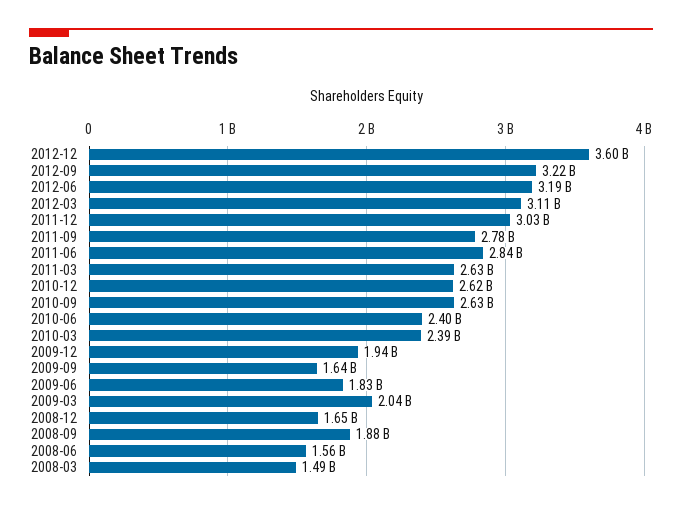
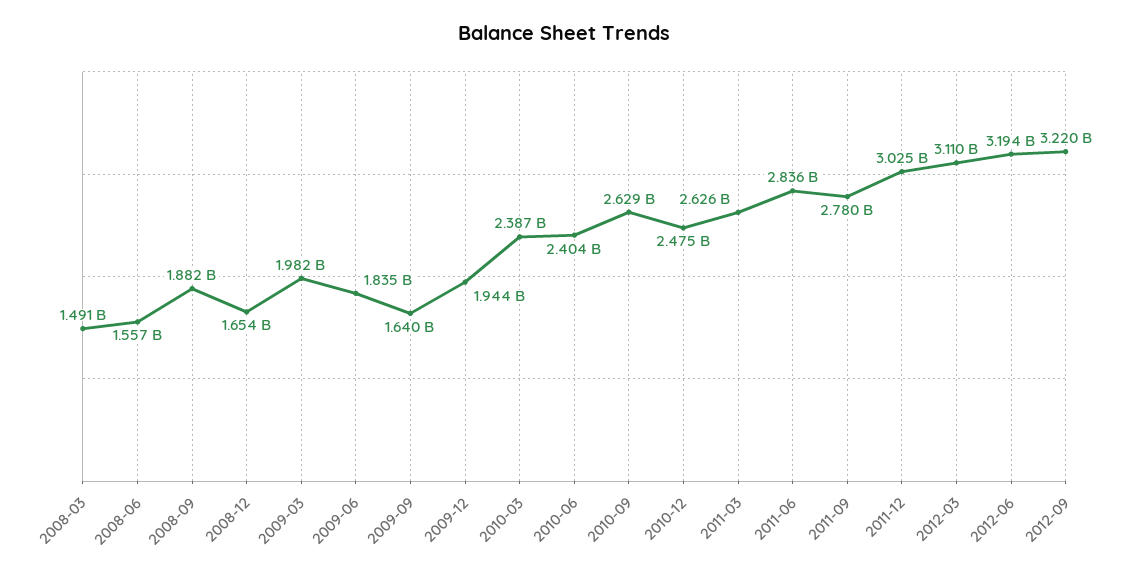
  {
-   "2012-12": 3600000000,
    "2012-09": 3220000000,
    "2012-06": 3194000000,
    "2012-03": 3110000000,
    "2011-12": 3025000000,
    "2011-09": 2780000000,
    "2011-06": 2836000000,
    "2011-03": 2626000000,
-   "2010-12": 2620000000,
+   "2010-12": 2475000000,
    "2010-09": 2629000000,
    "2010-06": 2404000000,
    "2010-03": 2387000000,
    "2009-12": 1944000000,
    "2009-09": 1640000000,
    "2009-06": 1835000000,
-   "2009-03": 2040000000,
+   "2009-03": 1982000000,
    "2008-12": 1654000000,
    "2008-09": 1882000000,
    "2008-06": 1557000000,
    "2008-03": 1491000000
  }

